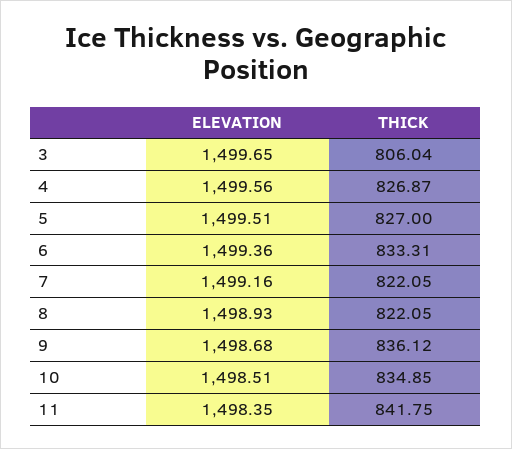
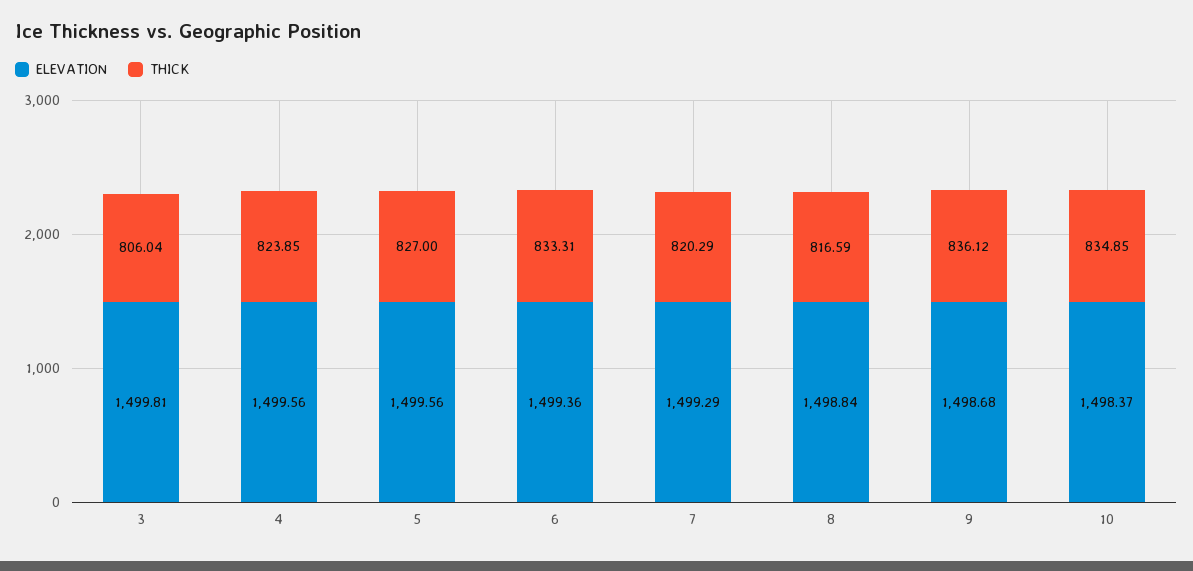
  {
    "ELEVATION": {
-     "3": 1499.65,
+     "3": 1499.81,
      "4": 1499.56,
-     "5": 1499.51,
+     "5": 1499.56,
      "6": 1499.36,
-     "7": 1499.16,
+     "7": 1499.29,
-     "8": 1498.93,
+     "8": 1498.84,
      "9": 1498.68,
-     "10": 1498.51,
+     "10": 1498.37
-     "11": 1498.35
    },
    "THICK": {
      "3": 806.04,
-     "4": 826.87,
+     "4": 823.85,
      "5": 827,
      "6": 833.31,
-     "7": 822.05,
+     "7": 820.29,
-     "8": 822.05,
+     "8": 816.59,
      "9": 836.12,
-     "10": 834.85,
+     "10": 834.85
-     "11": 841.75
    }
  }

